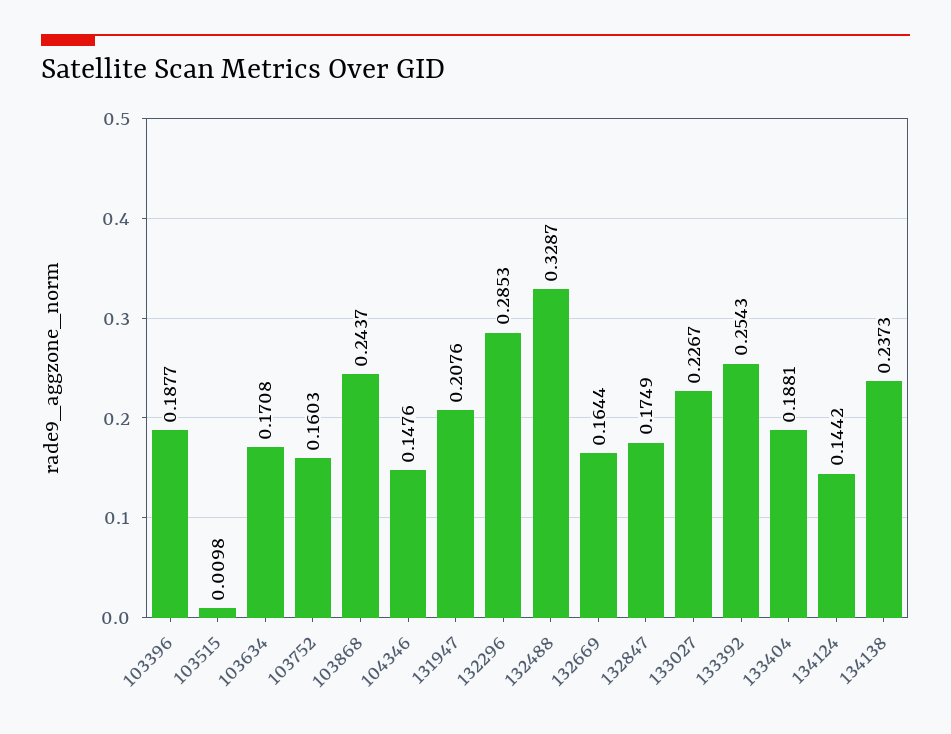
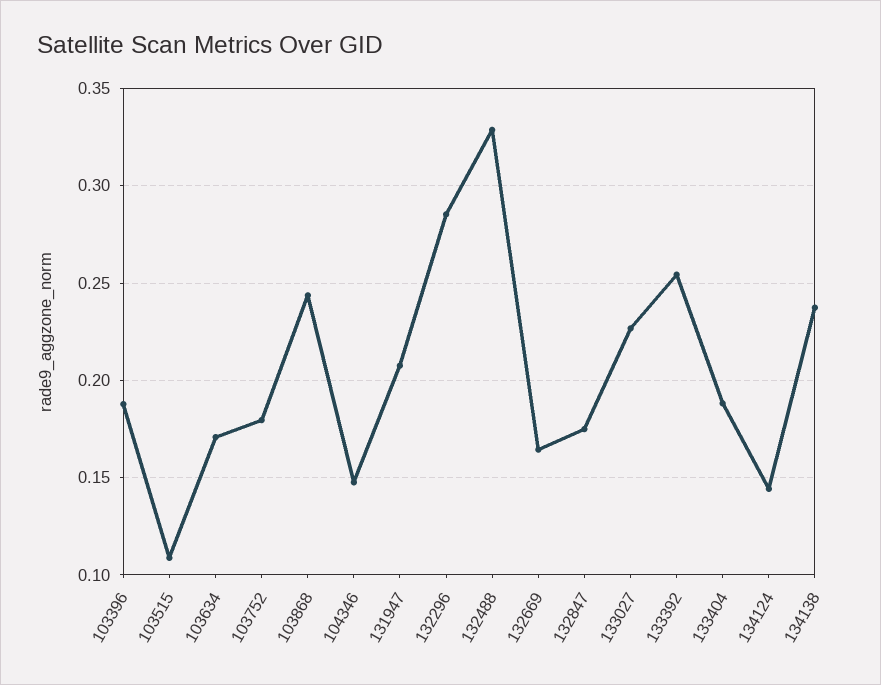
  {
    "103396": 0.1877,
-   "103515": 0.0098,
+   "103515": 0.11,
    "103634": 0.1708,
-   "103752": 0.1603,
+   "103752": 0.18,
    "103868": 0.2437,
    "104346": 0.1476,
    "131947": 0.2076,
    "132296": 0.2853,
    "132488": 0.3287,
    "132669": 0.1644,
    "132847": 0.1749,
    "133027": 0.2267,
    "133392": 0.2543,
    "133404": 0.1881,
    "134124": 0.1442,
    "134138": 0.2373
  }

